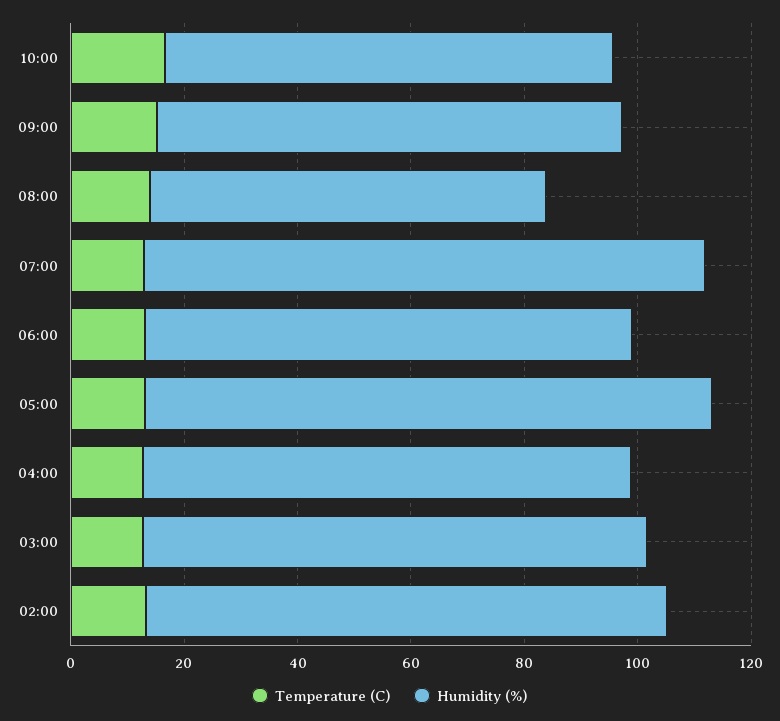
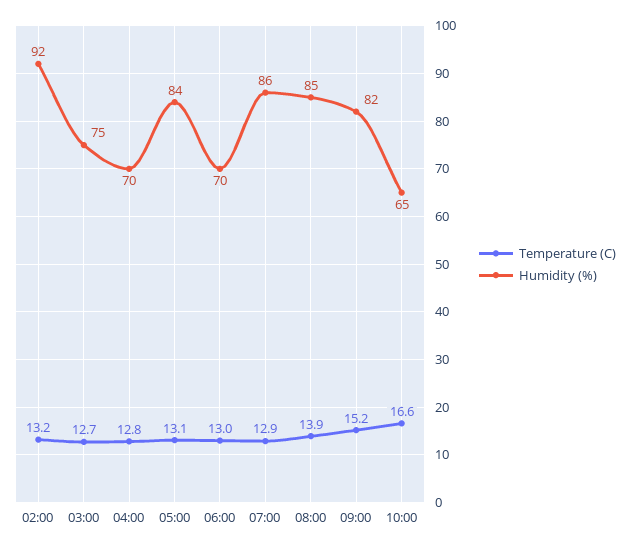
  {
    "Temperature (C)": {
      "10:00": 16.6,
      "09:00": 15.2,
      "08:00": 13.9,
      "07:00": 12.9,
      "06:00": 13,
      "05:00": 13.1,
      "04:00": 12.8,
      "03:00": 12.7,
      "02:00": 13.2
    },
    "Humidity (%)": {
-     "10:00": 80,
+     "10:00": 65,
      "09:00": 82,
-     "08:00": 70,
+     "08:00": 85,
-     "07:00": 100,
+     "07:00": 86,
-     "06:00": 85,
+     "06:00": 70,
-     "05:00": 100,
+     "05:00": 84,
-     "04:00": 85,
+     "04:00": 70,
-     "03:00": 90,
+     "03:00": 75,
      "02:00": 92
    }
  }

